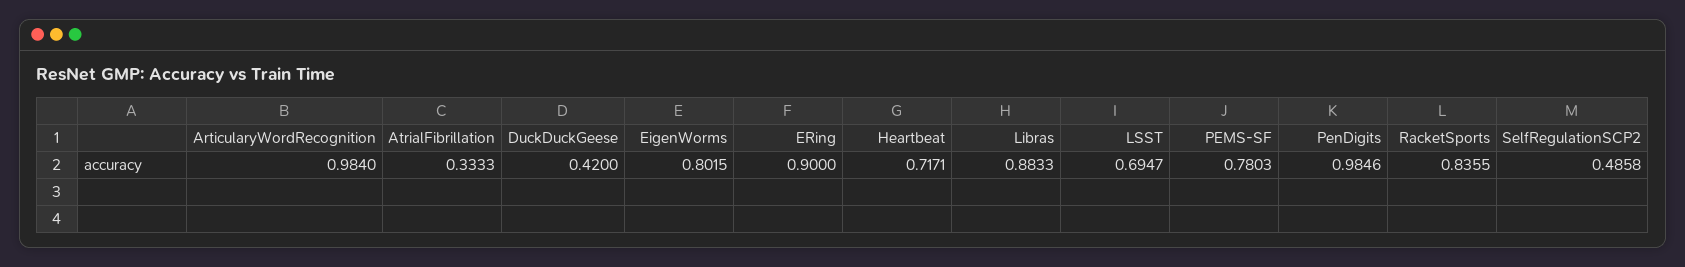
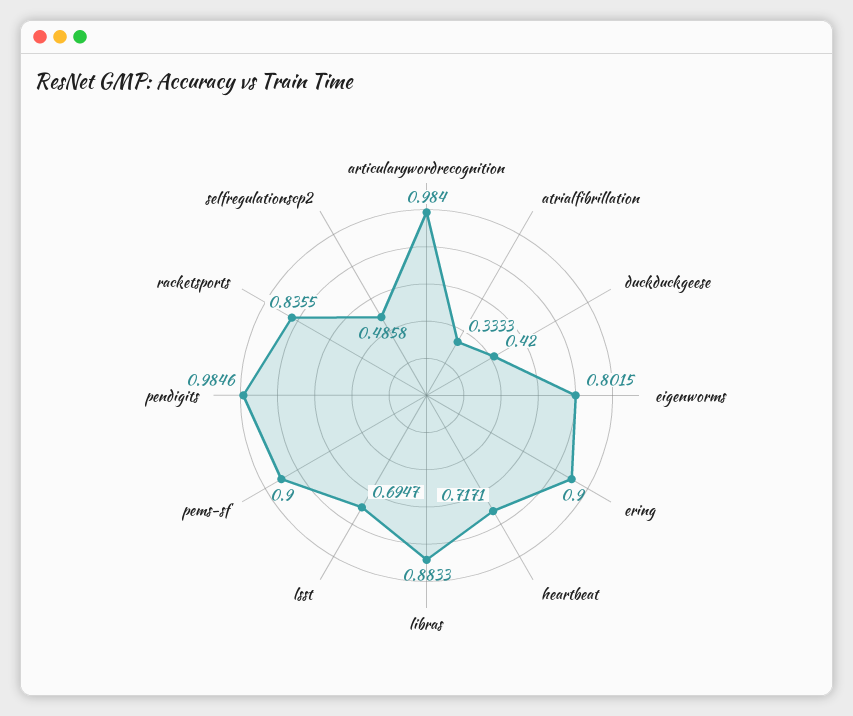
  {
    "ArticularyWordRecognition": 0.984,
    "AtrialFibrillation": 0.3333,
    "DuckDuckGeese": 0.42,
    "EigenWorms": 0.8015,
    "ERing": 0.9,
    "Heartbeat": 0.7171,
    "Libras": 0.8833,
    "LSST": 0.6947,
-   "PEMS-SF": 0.7803,
+   "PEMS-SF": 0.9,
    "PenDigits": 0.9846,
    "RacketSports": 0.8355,
    "SelfRegulationSCP2": 0.4858
  }

